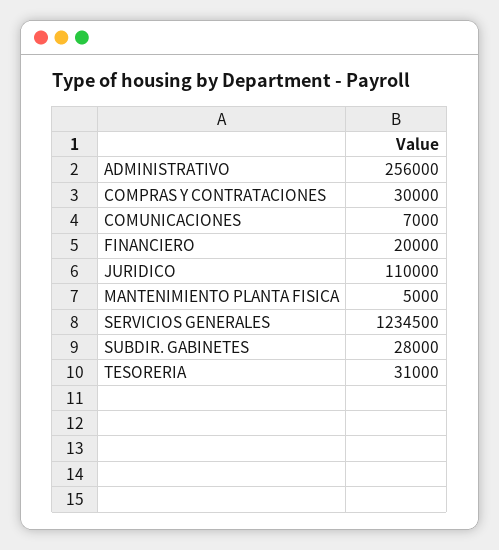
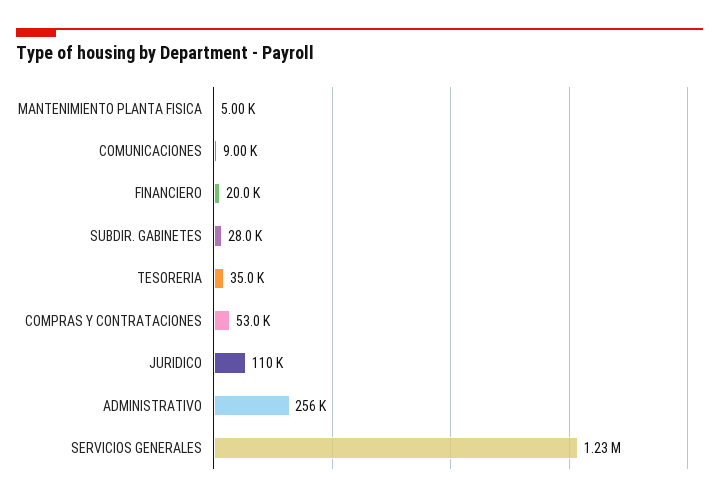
  {
    "ADMINISTRATIVO": 256000,
-   "COMPRAS Y CONTRATACIONES": 30000,
+   "COMPRAS Y CONTRATACIONES": 53000,
-   "COMUNICACIONES": 7000,
+   "COMUNICACIONES": 9000,
    "FINANCIERO": 20000,
    "JURIDICO": 110000,
    "MANTENIMIENTO PLANTA FISICA": 5000,
    "SERVICIOS GENERALES": 1234500,
    "SUBDIR. GABINETES": 28000,
-   "TESORERIA": 31000
+   "TESORERIA": 35000
  }

